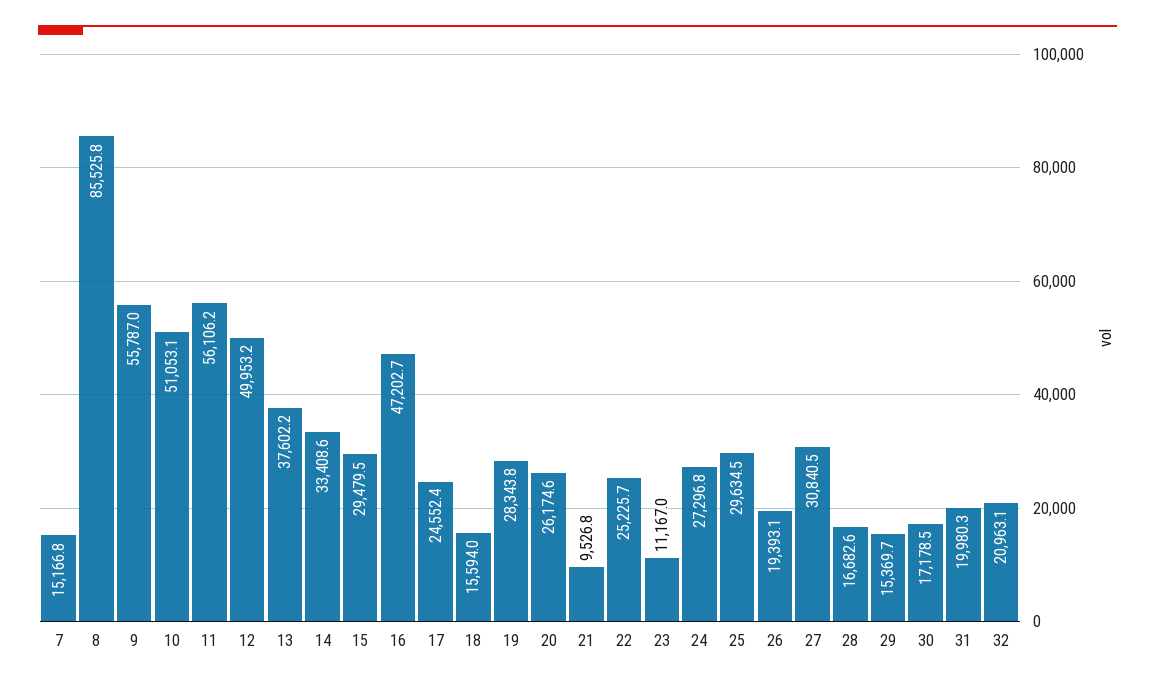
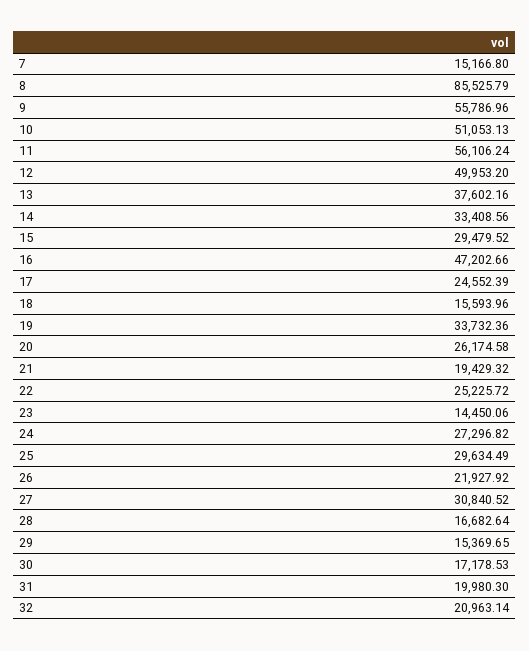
  {
    "7": 15166.8,
    "8": 85525.79,
    "9": 55786.96,
    "10": 51053.13,
    "11": 56106.24,
    "12": 49953.2,
    "13": 37602.16,
    "14": 33408.56,
    "15": 29479.52,
    "16": 47202.66,
    "17": 24552.39,
    "18": 15593.96,
-   "19": 28343.8,
+   "19": 33732.36,
    "20": 26174.58,
-   "21": 9526.8,
+   "21": 19429.32,
    "22": 25225.72,
-   "23": 11167,
+   "23": 14450.06,
    "24": 27296.82,
    "25": 29634.49,
-   "26": 19393.1,
+   "26": 21927.92,
    "27": 30840.52,
    "28": 16682.64,
    "29": 15369.65,
    "30": 17178.53,
    "31": 19980.3,
    "32": 20963.14
  }

